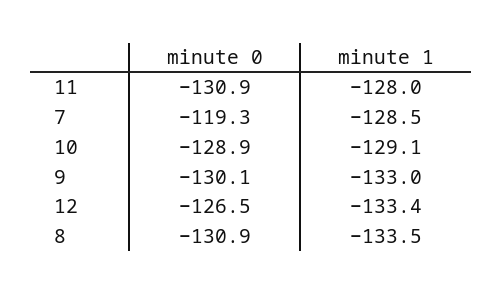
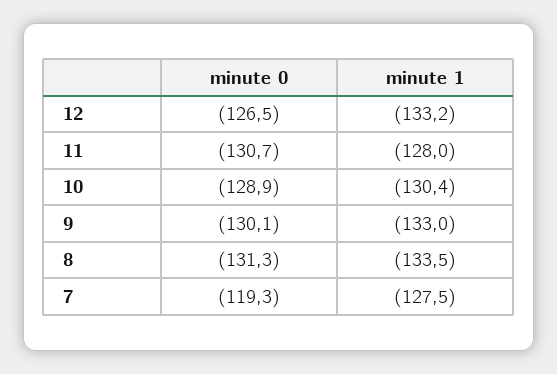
  {
    "minute 0": {
-     "11": -130.9,
+     "11": -130.7,
      "7": -119.3,
      "10": -128.9,
      "9": -130.1,
      "12": -126.5,
-     "8": -130.9
+     "8": -131.3
    },
    "minute 1": {
      "11": -128,
-     "7": -128.5,
+     "7": -127.5,
-     "10": -129.1,
+     "10": -130.4,
      "9": -133,
-     "12": -133.4,
+     "12": -133.2,
      "8": -133.5
    }
  }

